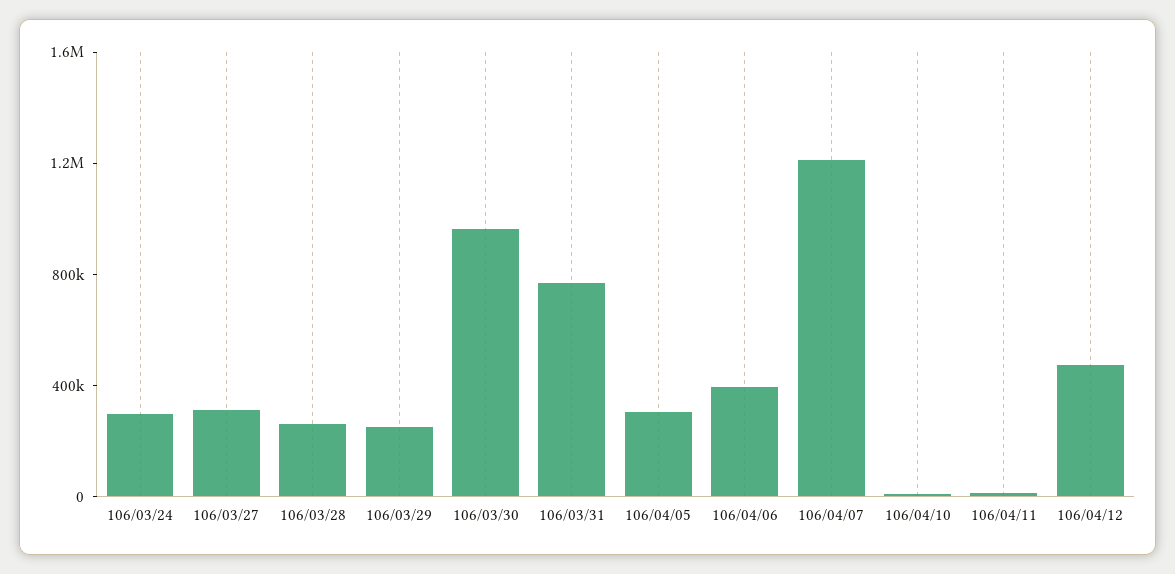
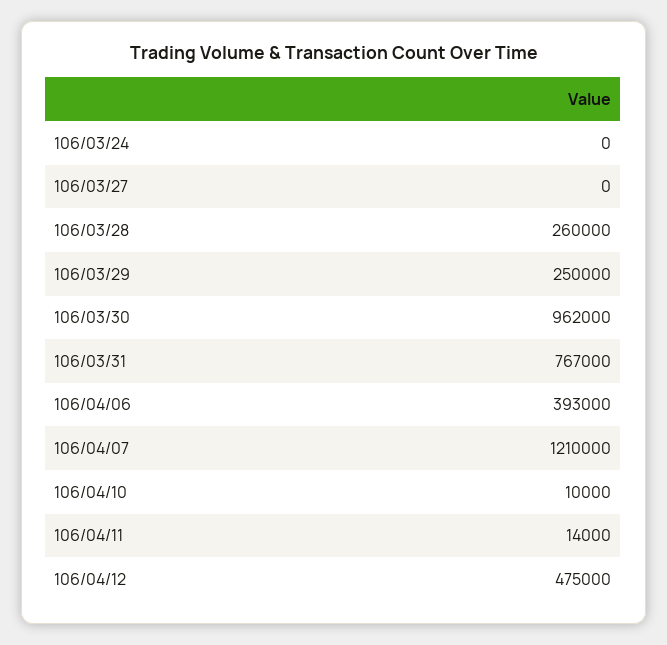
  {
-   "106/03/24": 300000,
+   "106/03/24": 0,
-   "106/03/27": 300000,
+   "106/03/27": 0,
    "106/03/28": 260000,
    "106/03/29": 250000,
    "106/03/30": 962000,
    "106/03/31": 767000,
-   "106/04/05": 300000,
    "106/04/06": 393000,
    "106/04/07": 1210000,
    "106/04/10": 10000,
    "106/04/11": 14000,
    "106/04/12": 475000
  }

